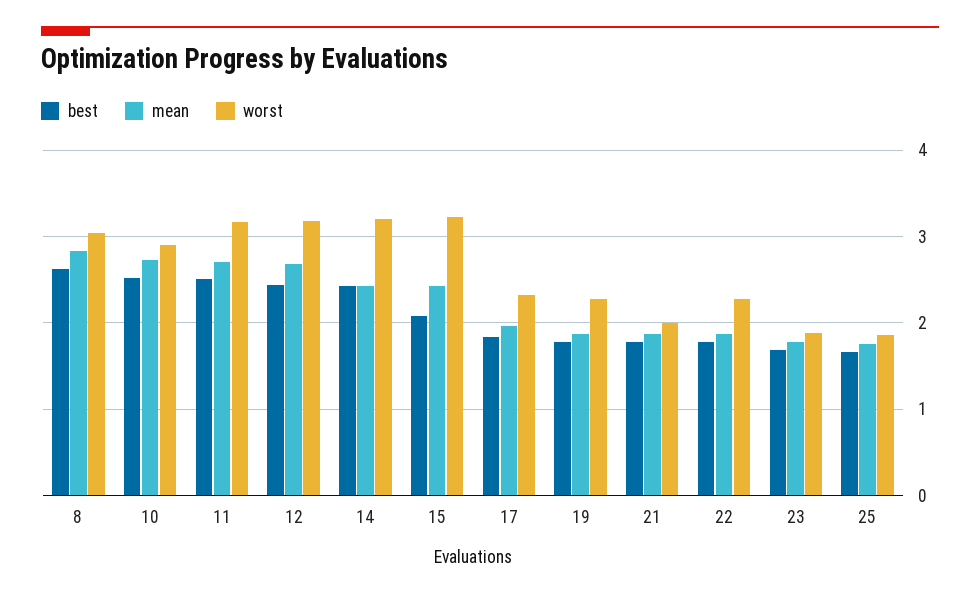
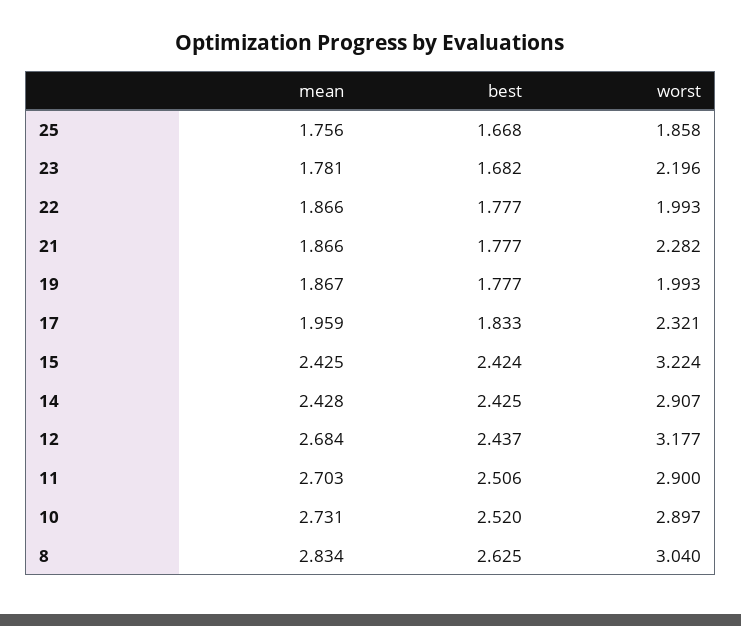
  {
    "best": {
      "8": 2.625,
      "10": 2.52,
      "11": 2.506,
      "12": 2.437,
      "14": 2.425,
-     "15": 2.1,
+     "15": 2.424,
      "17": 1.833,
      "19": 1.777,
      "21": 1.777,
      "22": 1.777,
      "23": 1.682,
      "25": 1.668
    },
    "mean": {
      "8": 2.834,
      "10": 2.731,
      "11": 2.703,
      "12": 2.684,
      "14": 2.428,
      "15": 2.425,
      "17": 1.959,
      "19": 1.867,
      "21": 1.866,
      "22": 1.866,
      "23": 1.781,
      "25": 1.756
    },
    "worst": {
      "8": 3.04,
      "10": 2.897,
-     "11": 3.2,
+     "11": 2.9,
      "12": 3.177,
-     "14": 3.2,
+     "14": 2.907,
      "15": 3.224,
      "17": 2.321,
-     "19": 2.3,
+     "19": 1.993,
-     "21": 2,
+     "21": 2.282,
-     "22": 2.3,
+     "22": 1.993,
-     "23": 1.9,
+     "23": 2.196,
      "25": 1.858
    }
  }

